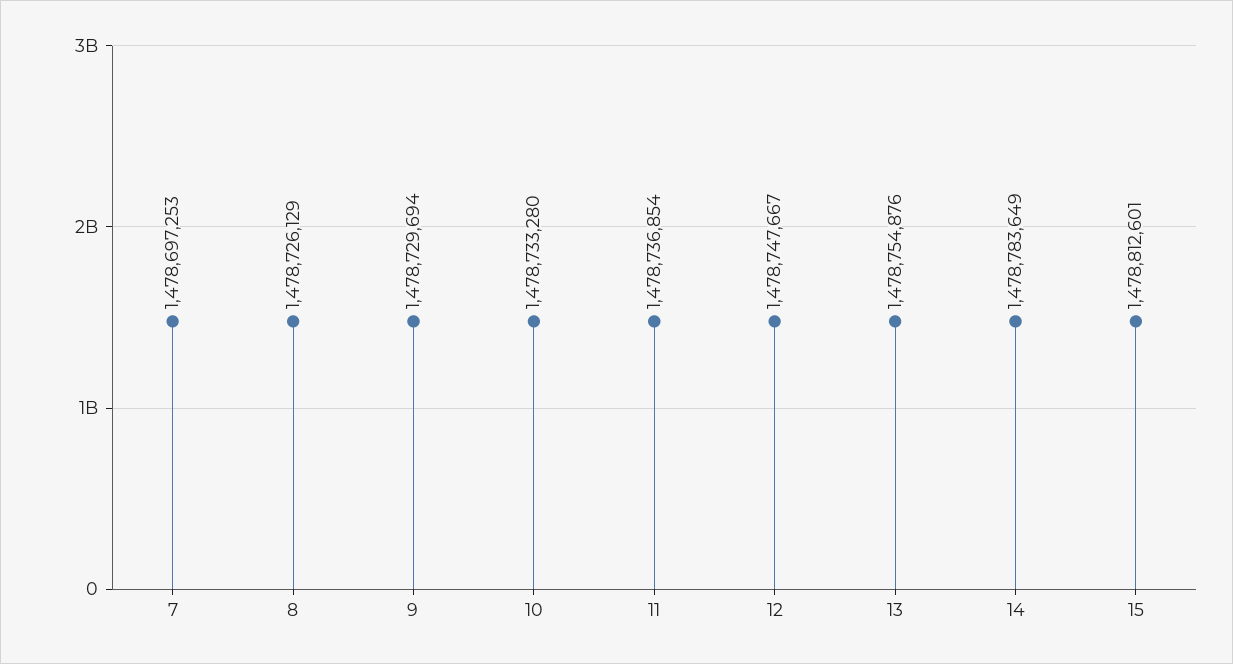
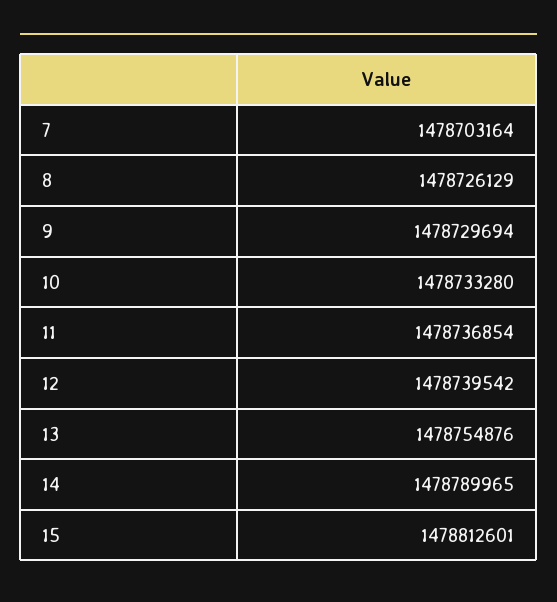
  {
-   "7": 1478697253,
+   "7": 1478703164,
    "8": 1478726129,
    "9": 1478729694,
    "10": 1478733280,
    "11": 1478736854,
-   "12": 1478747667,
+   "12": 1478739542,
    "13": 1478754876,
-   "14": 1478783649,
+   "14": 1478789965,
    "15": 1478812601
  }

